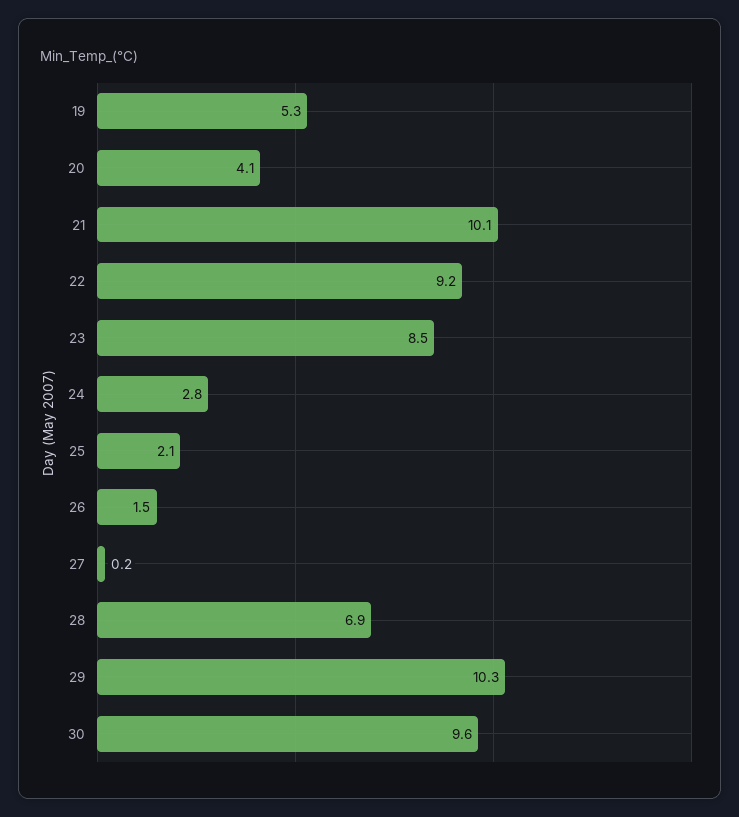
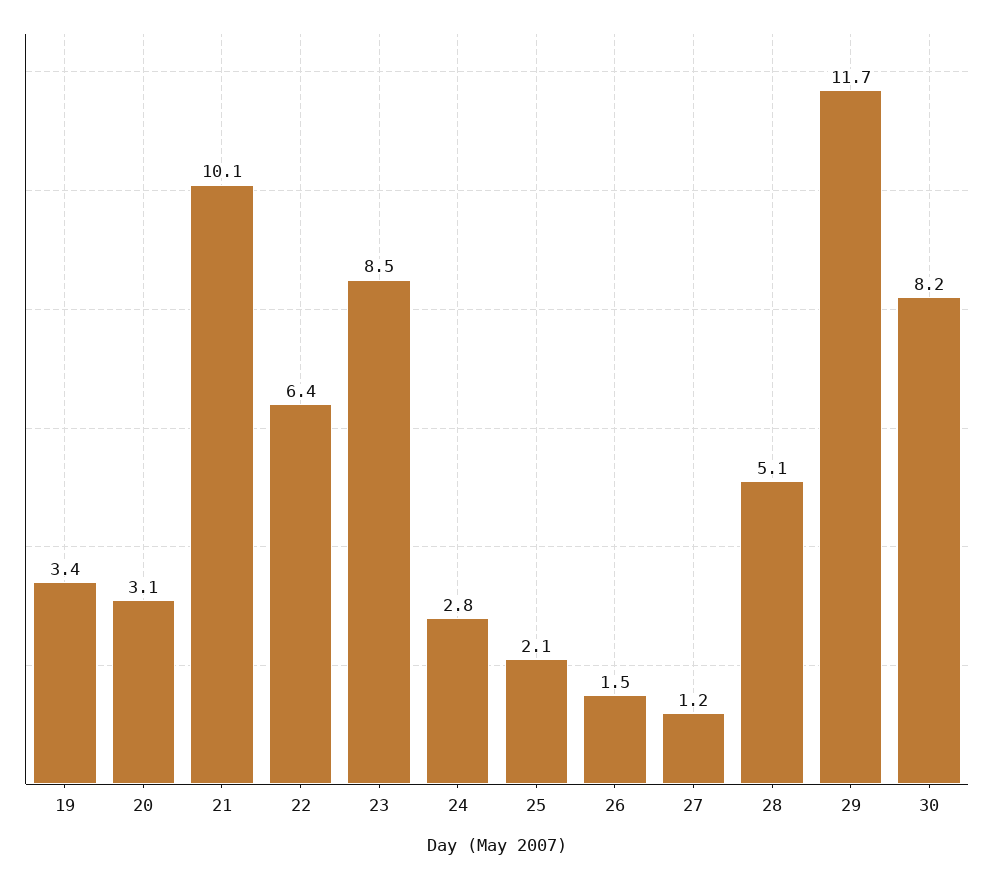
  {
-   "19": 5.3,
+   "19": 3.4,
-   "20": 4.1,
+   "20": 3.1,
    "21": 10.1,
-   "22": 9.2,
+   "22": 6.4,
    "23": 8.5,
    "24": 2.8,
    "25": 2.1,
    "26": 1.5,
-   "27": 0.2,
+   "27": 1.2,
-   "28": 6.9,
+   "28": 5.1,
-   "29": 10.3,
+   "29": 11.7,
-   "30": 9.6
+   "30": 8.2
  }

